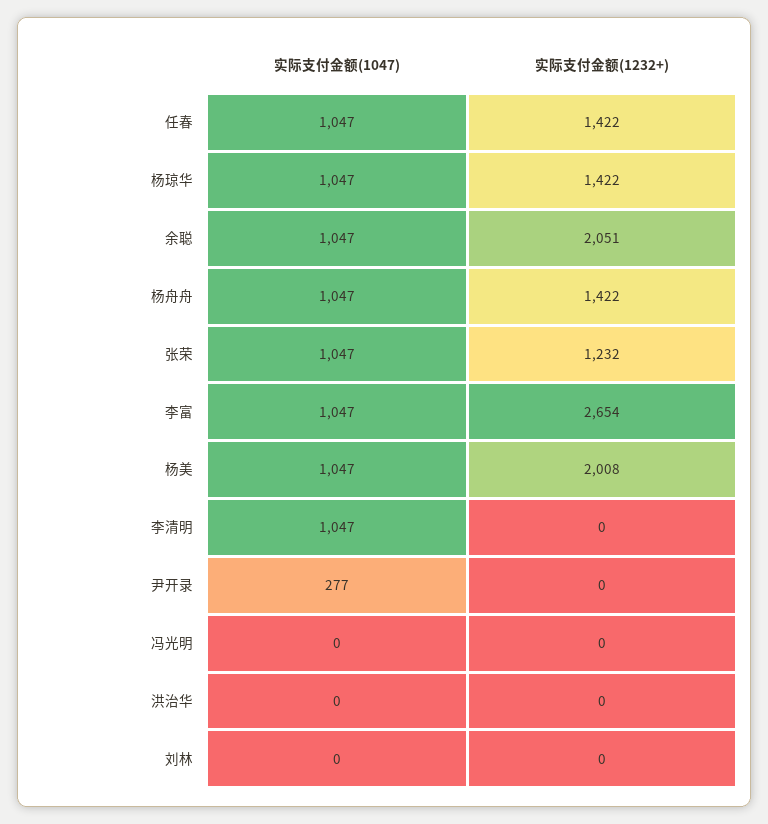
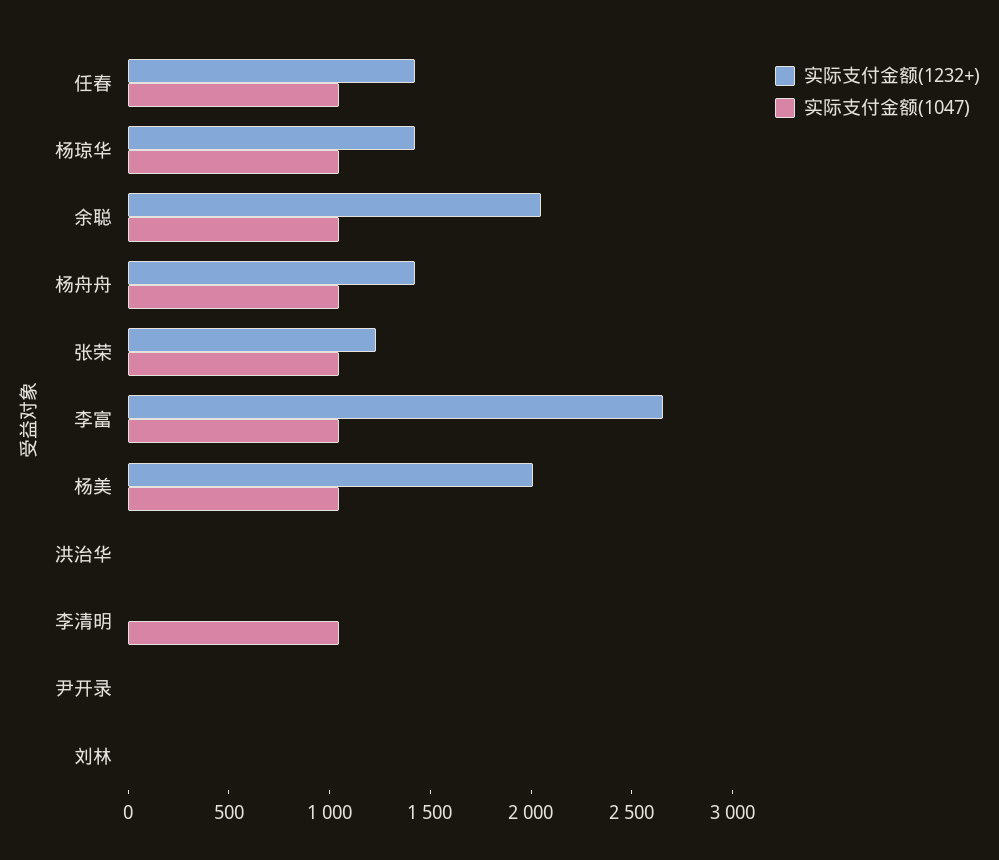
  {
    "实际支付金额(1047)": {
      "任春": 1047,
      "杨琼华": 1047,
      "余聪": 1047,
      "杨舟舟": 1047,
      "张荣": 1047,
      "李富": 1047,
      "杨美": 1047,
      "李清明": 1047,
-     "尹开录": 277,
+     "尹开录": 0,
-     "冯光明": 0,
      "洪治华": 0,
      "刘林": 0
    },
    "实际支付金额(1232+)": {
      "任春": 1422,
      "杨琼华": 1422,
      "余聪": 2051,
      "杨舟舟": 1422,
      "张荣": 1232,
      "李富": 2654,
      "杨美": 2008,
      "李清明": 0,
      "尹开录": 0,
-     "冯光明": 0,
      "洪治华": 0,
      "刘林": 0
    }
  }

